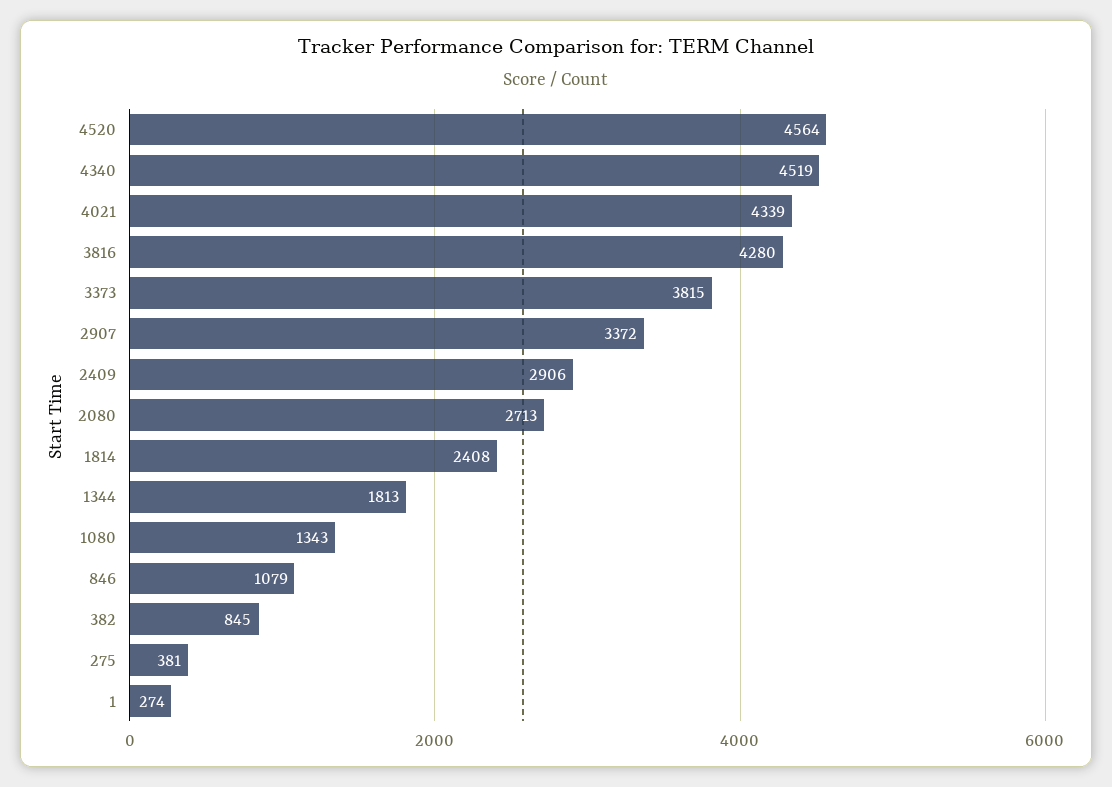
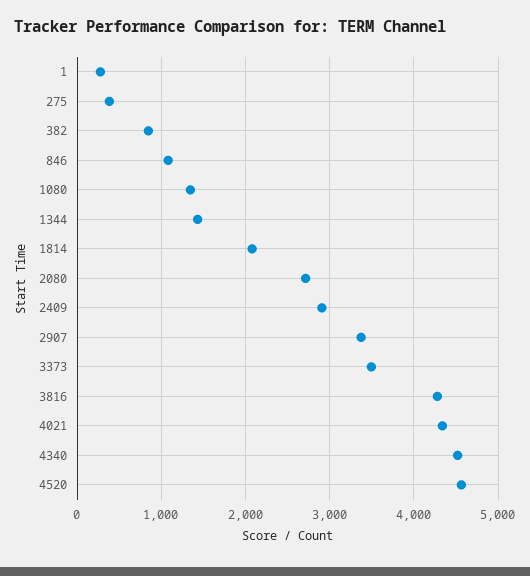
  {
    "4520": 4564,
    "4340": 4519,
    "4021": 4339,
    "3816": 4280,
-   "3373": 3815,
+   "3373": 3500,
    "2907": 3372,
    "2409": 2906,
    "2080": 2713,
-   "1814": 2408,
+   "1814": 2100,
-   "1344": 1813,
+   "1344": 1400,
    "1080": 1343,
    "846": 1079,
    "382": 845,
    "275": 381,
    "1": 274
  }

